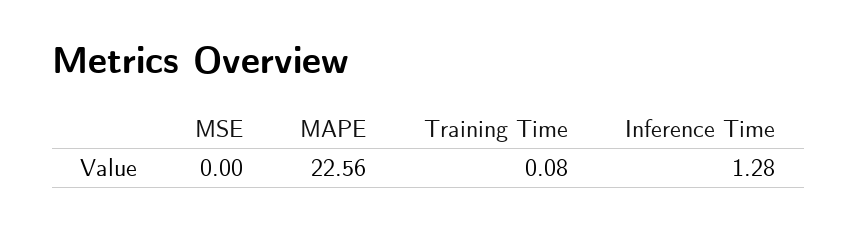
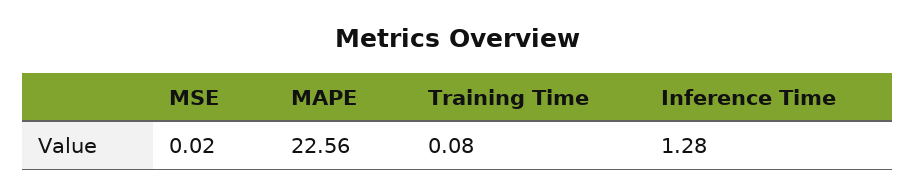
  {
-   "MSE": 0,
+   "MSE": 0.02,
    "MAPE": 22.56,
    "Training Time": 0.08,
    "Inference Time": 1.28
  }

